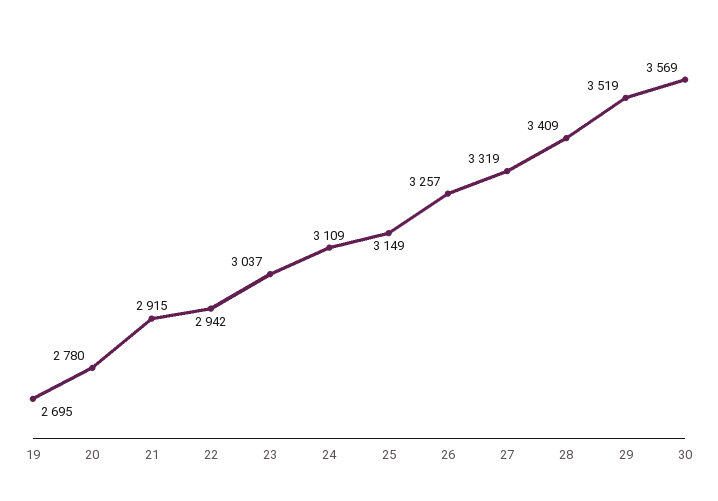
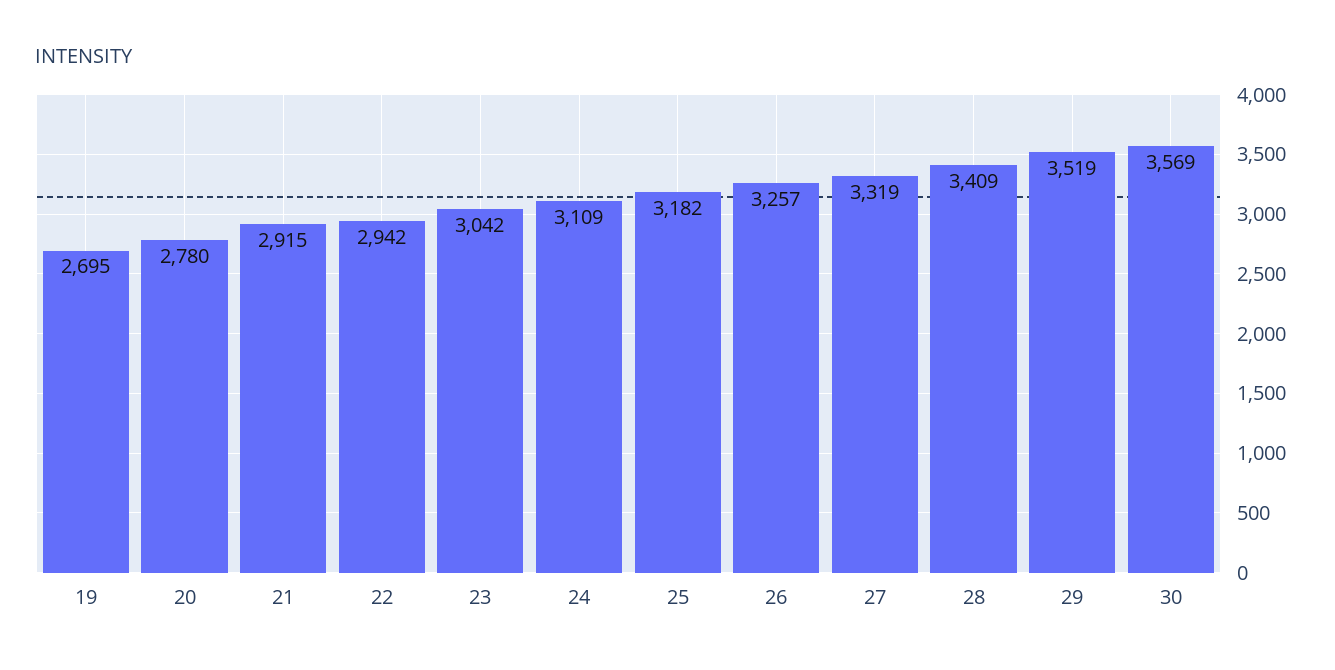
  {
    "19": 2695,
    "20": 2780,
    "21": 2915,
    "22": 2942,
-   "23": 3037,
+   "23": 3042,
    "24": 3109,
-   "25": 3149,
+   "25": 3182,
    "26": 3257,
    "27": 3319,
    "28": 3409,
    "29": 3519,
    "30": 3569
  }

